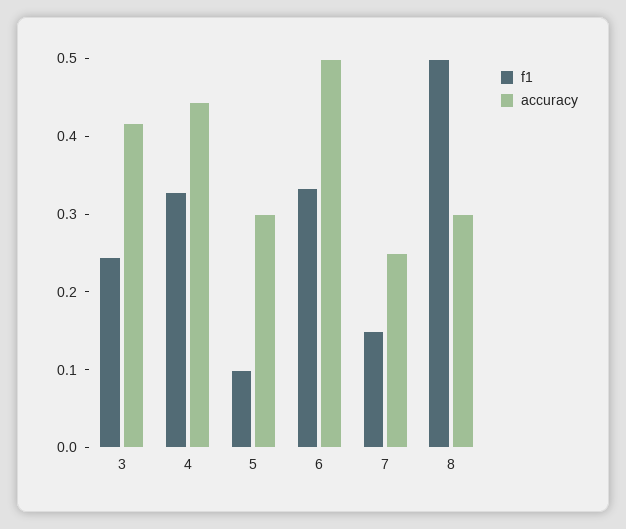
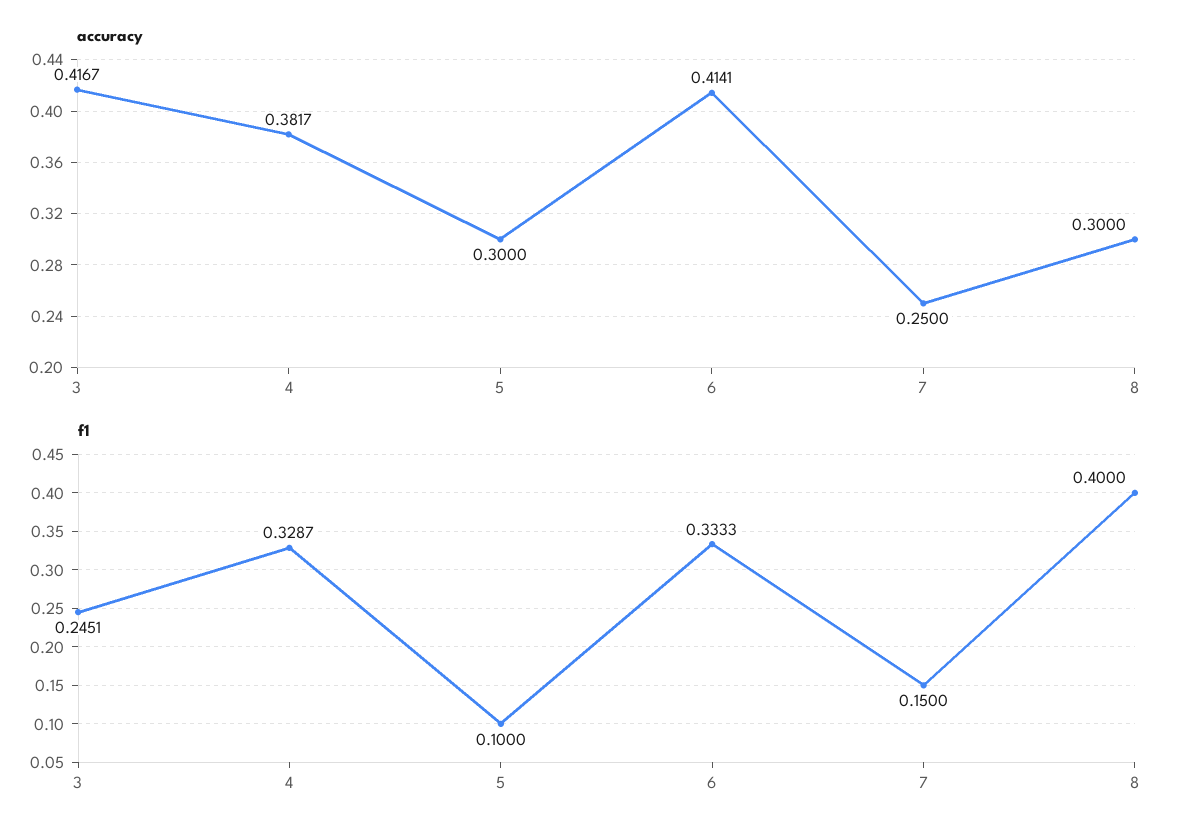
  {
    "f1": {
      "3": 0.2451,
      "4": 0.3287,
      "5": 0.1,
      "6": 0.3333,
      "7": 0.15,
-     "8": 0.5
+     "8": 0.4
    },
    "accuracy": {
      "3": 0.4167,
-     "4": 0.44,
+     "4": 0.3817,
      "5": 0.3,
-     "6": 0.5,
+     "6": 0.4141,
      "7": 0.25,
      "8": 0.3
    }
  }

